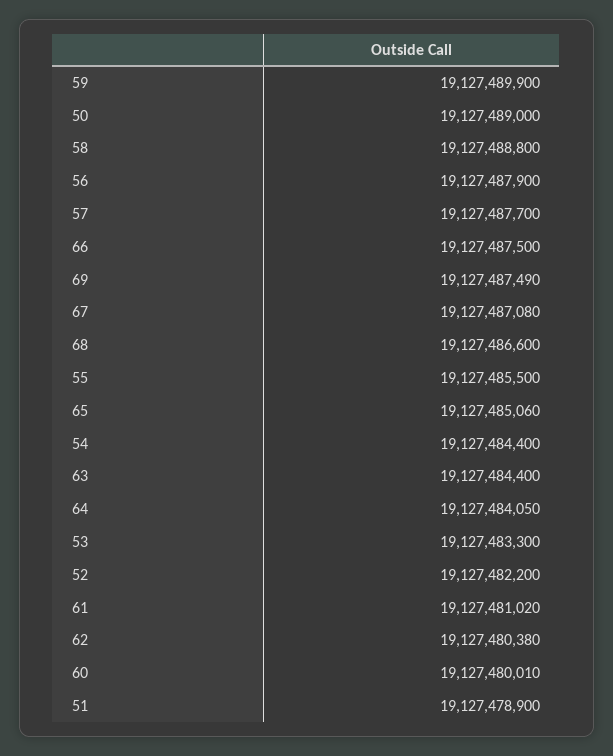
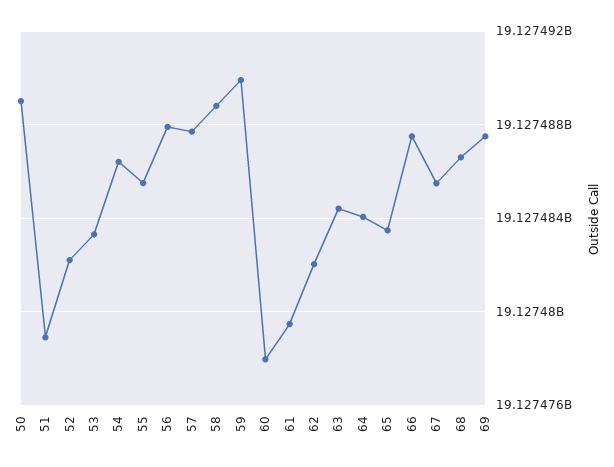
  {
    "59": 19127489900,
    "50": 19127489000,
    "58": 19127488800,
    "56": 19127487900,
    "57": 19127487700,
    "66": 19127487500,
    "69": 19127487490,
-   "67": 19127487080,
+   "67": 19127485500,
    "68": 19127486600,
    "55": 19127485500,
-   "65": 19127485060,
+   "65": 19127483500,
-   "54": 19127484400,
+   "54": 19127486500,
    "63": 19127484400,
    "64": 19127484050,
    "53": 19127483300,
    "52": 19127482200,
-   "61": 19127481020,
+   "61": 19127479500,
-   "62": 19127480380,
+   "62": 19127482000,
-   "60": 19127480010,
+   "60": 19127478000,
    "51": 19127478900
  }

